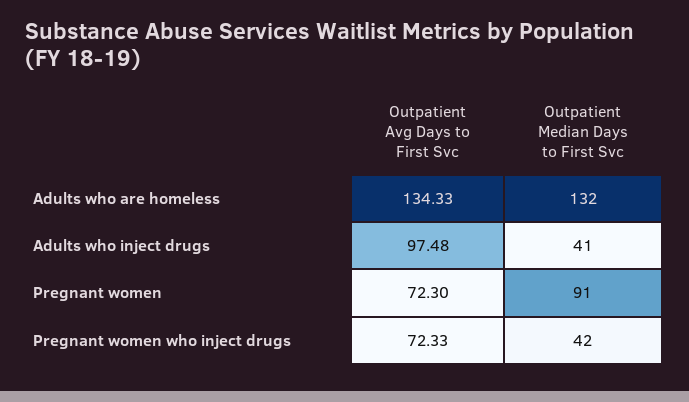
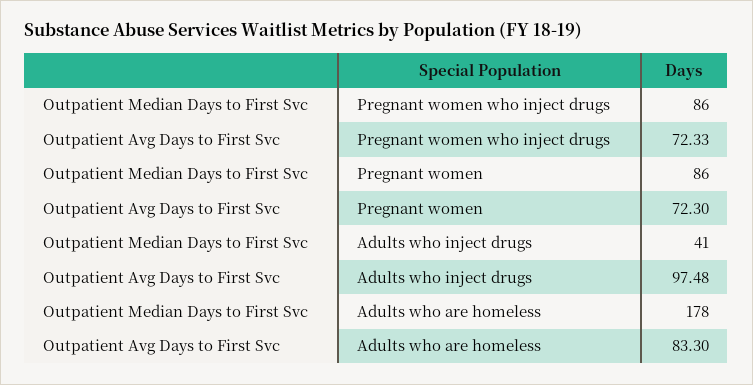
  {
    "Outpatient Avg Days to First Svc": {
-     "Adults who are homeless": 134.33,
+     "Adults who are homeless": 83.3,
      "Adults who inject drugs": 97.48,
      "Pregnant women": 72.3,
      "Pregnant women who inject drugs": 72.33
    },
    "Outpatient Median Days to First Svc": {
-     "Adults who are homeless": 132,
+     "Adults who are homeless": 178,
      "Adults who inject drugs": 41,
-     "Pregnant women": 91,
+     "Pregnant women": 86,
-     "Pregnant women who inject drugs": 42
+     "Pregnant women who inject drugs": 86
    }
  }

